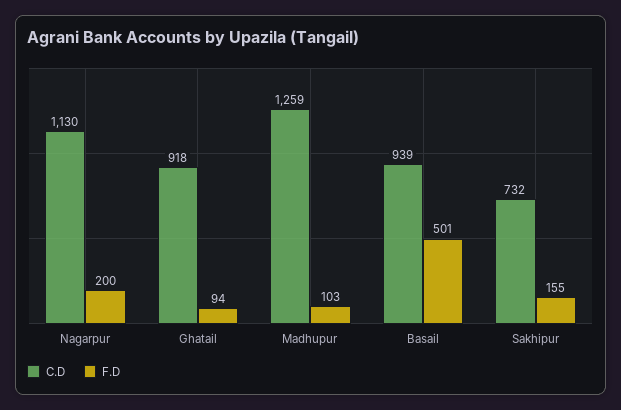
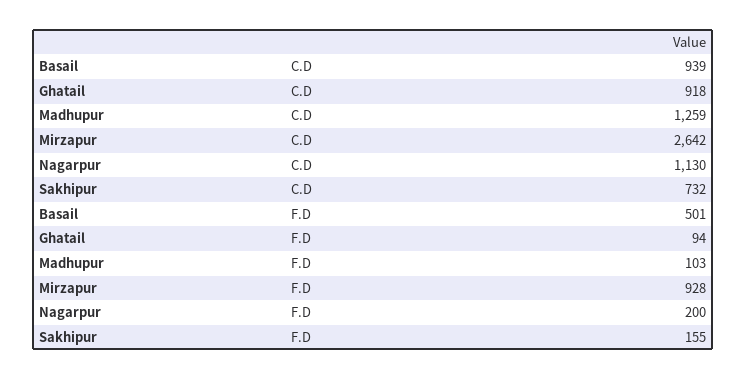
  {
    "C.D": {
      "Nagarpur": 1130,
      "Ghatail": 918,
      "Madhupur": 1259,
      "Basail": 939,
-     "Sakhipur": 732
+     "Sakhipur": 732,
+     "Mirzapur": 2642
    },
    "F.D": {
      "Nagarpur": 200,
      "Ghatail": 94,
      "Madhupur": 103,
      "Basail": 501,
-     "Sakhipur": 155
+     "Sakhipur": 155,
+     "Mirzapur": 928
    }
  }

